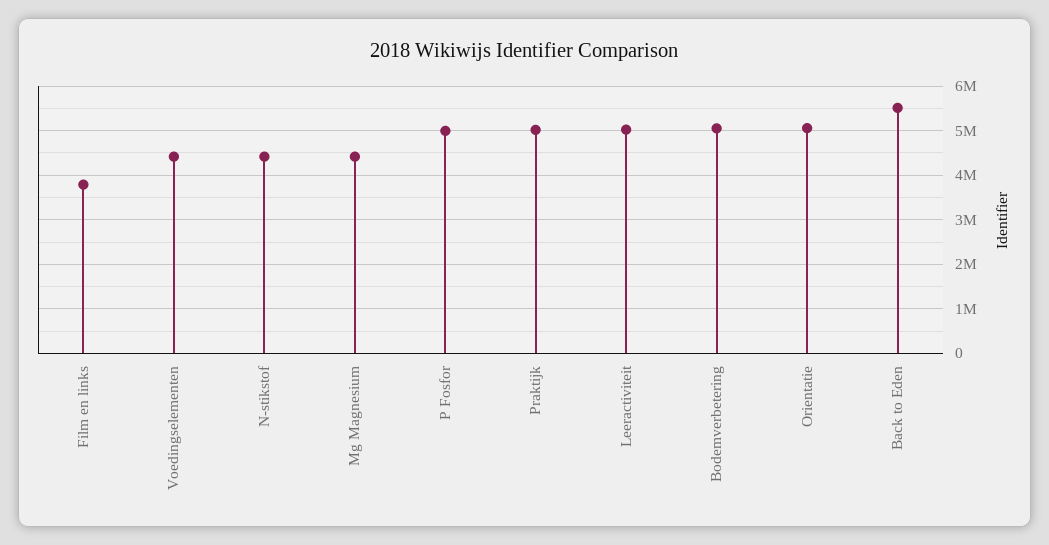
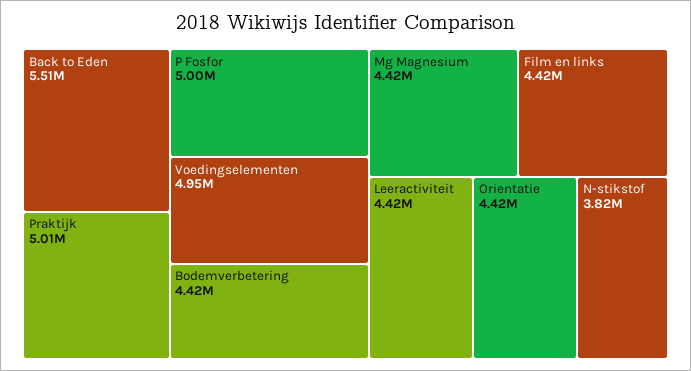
  {
-   "Film en links": 3800000,
+   "Film en links": 4420000,
-   "Voedingselementen": 4400000,
+   "Voedingselementen": 4950000,
-   "N-stikstof": 4400000,
+   "N-stikstof": 3820000,
    "Mg Magnesium": 4420000,
    "P Fosfor": 5000000,
    "Praktijk": 5010000,
-   "Leeractiviteit": 5000000,
+   "Leeractiviteit": 4420000,
-   "Bodemverbetering": 5000000,
+   "Bodemverbetering": 4420000,
-   "Orientatie": 5000000,
+   "Orientatie": 4420000,
    "Back to Eden": 5510000
  }

